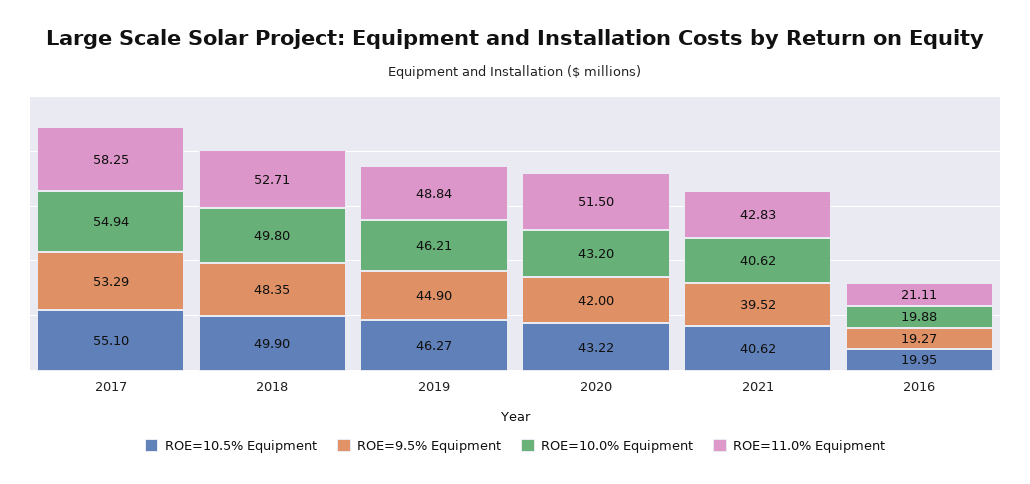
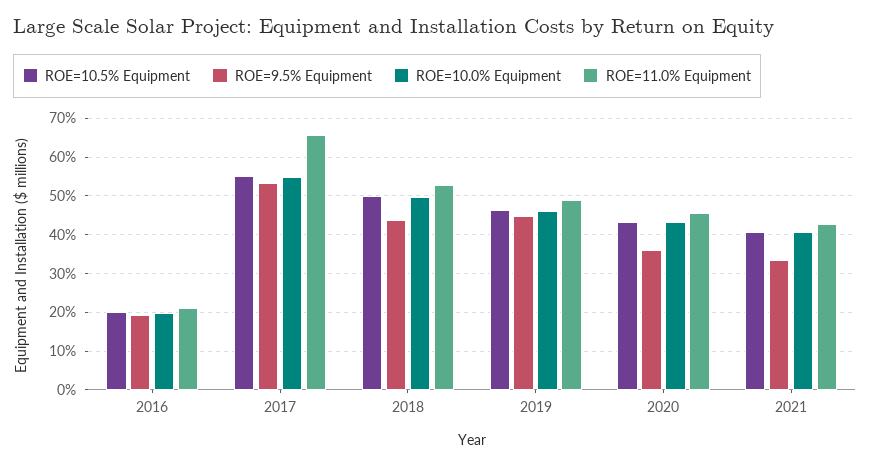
  {
    "ROE=10.5% Equipment": {
      "2017": 55.1,
      "2018": 49.9,
      "2019": 46.27,
      "2020": 43.22,
      "2021": 40.62,
      "2016": 19.95
    },
    "ROE=9.5% Equipment": {
      "2017": 53.29,
-     "2018": 48.35,
+     "2018": 44,
      "2019": 44.9,
-     "2020": 42,
+     "2020": 36,
-     "2021": 39.52,
+     "2021": 34,
      "2016": 19.27
    },
    "ROE=10.0% Equipment": {
      "2017": 54.94,
      "2018": 49.8,
      "2019": 46.21,
      "2020": 43.2,
      "2021": 40.62,
      "2016": 19.88
    },
    "ROE=11.0% Equipment": {
-     "2017": 58.25,
+     "2017": 66,
      "2018": 52.71,
      "2019": 48.84,
-     "2020": 51.5,
+     "2020": 46,
      "2021": 42.83,
      "2016": 21.11
    }
  }

